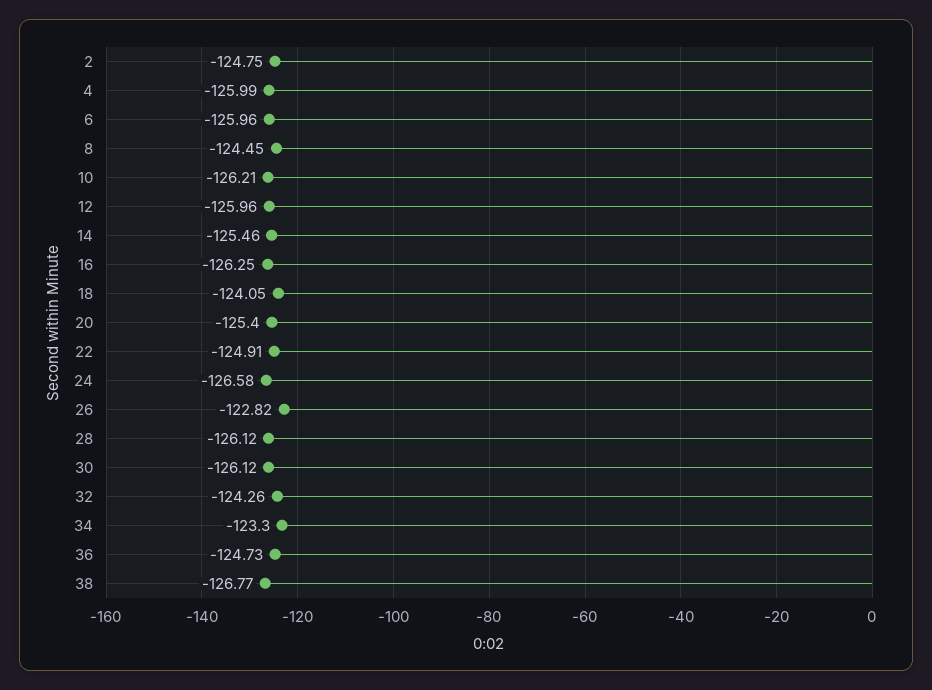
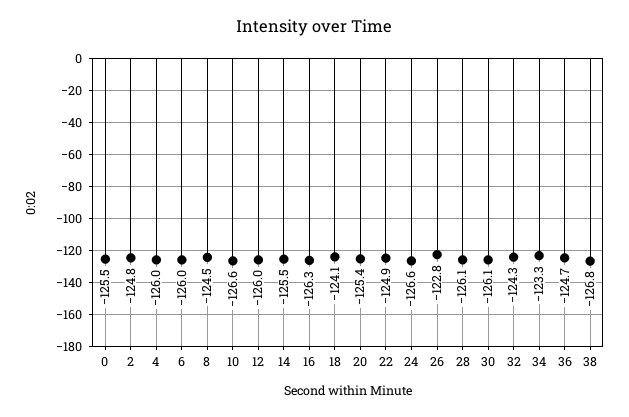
  {
    "2": -124.75,
    "4": -125.99,
    "6": -125.96,
    "8": -124.45,
-   "10": -126.21,
+   "10": -126.6,
    "12": -125.96,
    "14": -125.46,
    "16": -126.25,
    "18": -124.05,
    "20": -125.4,
    "22": -124.91,
    "24": -126.58,
    "26": -122.82,
    "28": -126.12,
    "30": -126.12,
    "32": -124.26,
    "34": -123.3,
    "36": -124.73,
-   "38": -126.77
+   "38": -126.77,
+   "0": -125.5
  }

